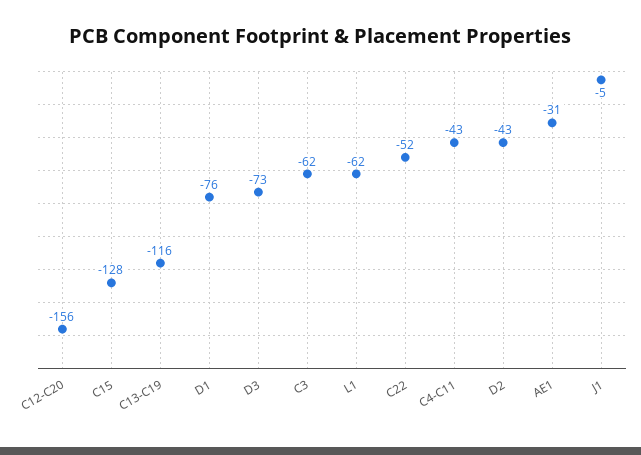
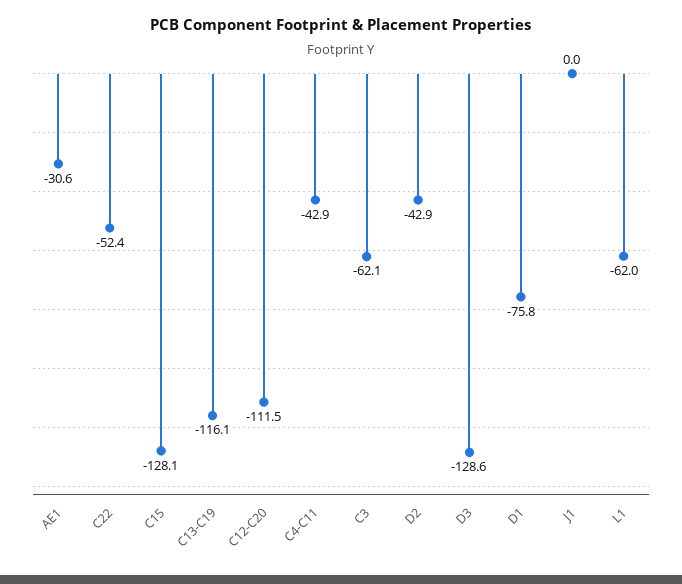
  {
-   "C12-C20": -156,
+   "C12-C20": -111.5,
    "C15": -128.1,
    "C13-C19": -116.1,
    "D1": -75.8,
-   "D3": -73,
+   "D3": -128.6,
    "C3": -62.1,
    "L1": -62,
    "C22": -52.4,
    "C4-C11": -42.9,
    "D2": -42.9,
    "AE1": -30.6,
-   "J1": -5
+   "J1": 0
  }

